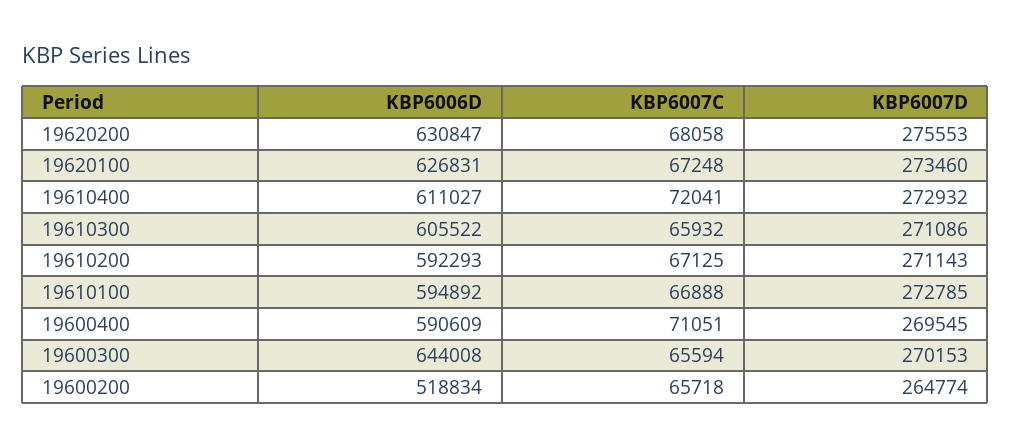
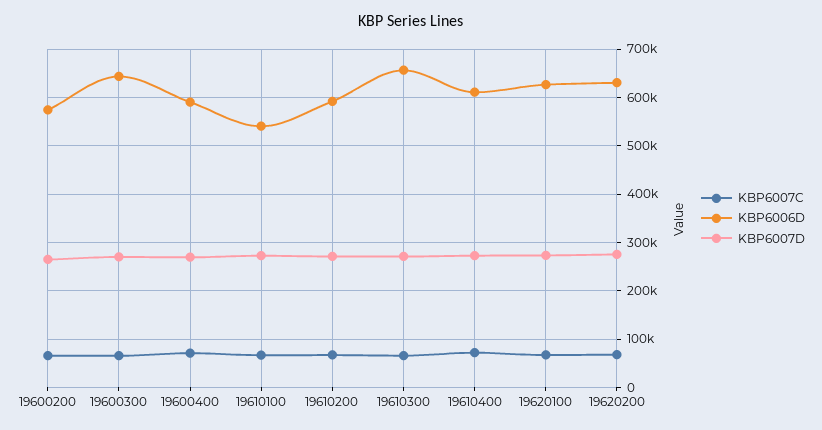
  {
    "KBP6006D": {
      "19620200": 630847,
      "19620100": 626831,
      "19610400": 611027,
-     "19610300": 605522,
+     "19610300": 660000,
      "19610200": 592293,
-     "19610100": 594892,
+     "19610100": 540000,
      "19600400": 590609,
      "19600300": 644008,
-     "19600200": 518834
+     "19600200": 580000
    },
    "KBP6007C": {
      "19620200": 68058,
      "19620100": 67248,
      "19610400": 72041,
      "19610300": 65932,
      "19610200": 67125,
      "19610100": 66888,
      "19600400": 71051,
      "19600300": 65594,
      "19600200": 65718
    },
    "KBP6007D": {
      "19620200": 275553,
      "19620100": 273460,
      "19610400": 272932,
      "19610300": 271086,
      "19610200": 271143,
      "19610100": 272785,
      "19600400": 269545,
      "19600300": 270153,
      "19600200": 264774
    }
  }

